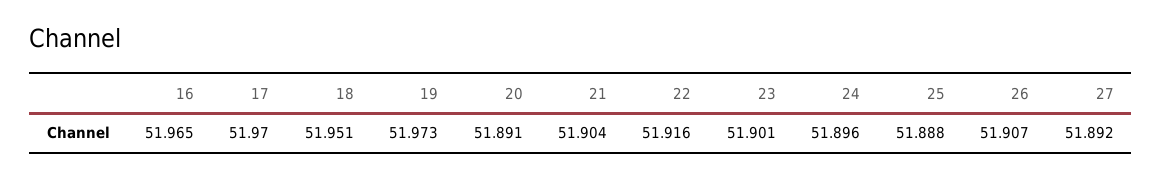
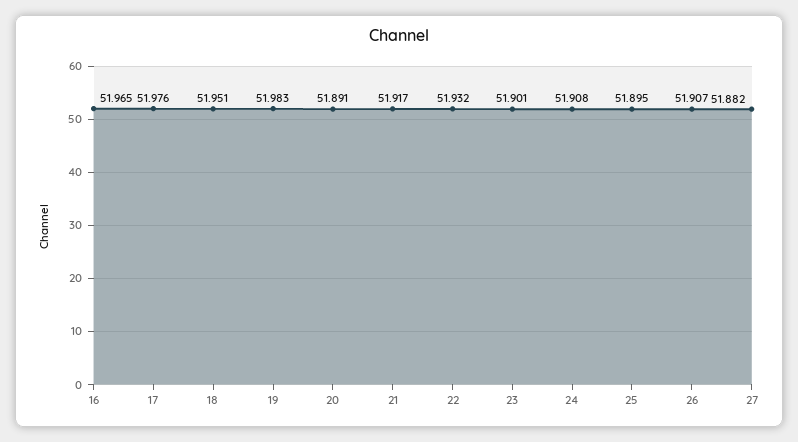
  {
    "16": 51.965,
-   "17": 51.97,
+   "17": 51.976,
    "18": 51.951,
-   "19": 51.973,
+   "19": 51.983,
    "20": 51.891,
-   "21": 51.904,
+   "21": 51.917,
-   "22": 51.916,
+   "22": 51.932,
    "23": 51.901,
-   "24": 51.896,
+   "24": 51.908,
-   "25": 51.888,
+   "25": 51.895,
    "26": 51.907,
-   "27": 51.892
+   "27": 51.882
  }

